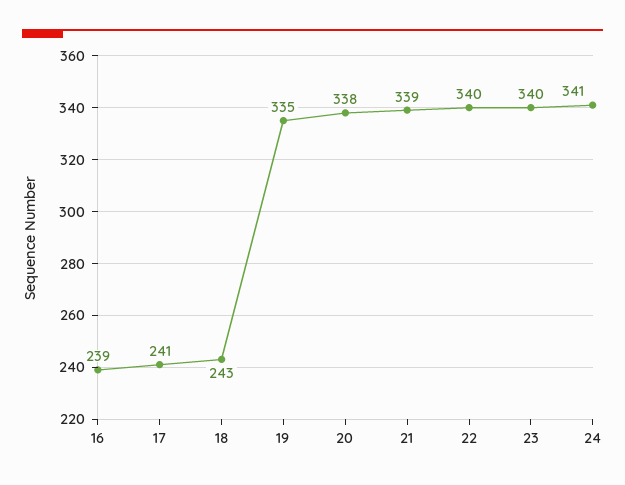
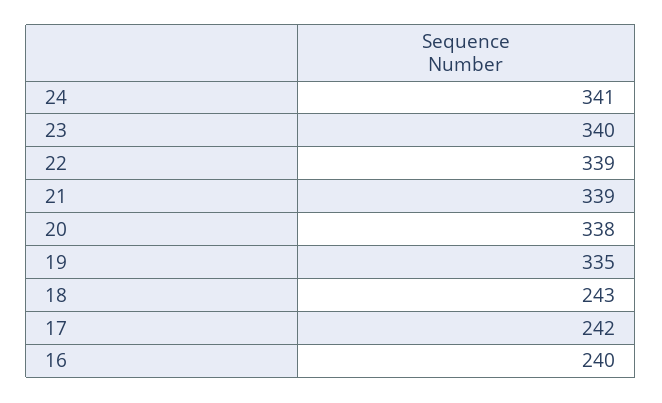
  {
-   "16": 239,
+   "16": 240,
-   "17": 241,
+   "17": 242,
    "18": 243,
    "19": 335,
    "20": 338,
    "21": 339,
-   "22": 340,
+   "22": 339,
    "23": 340,
    "24": 341
  }

